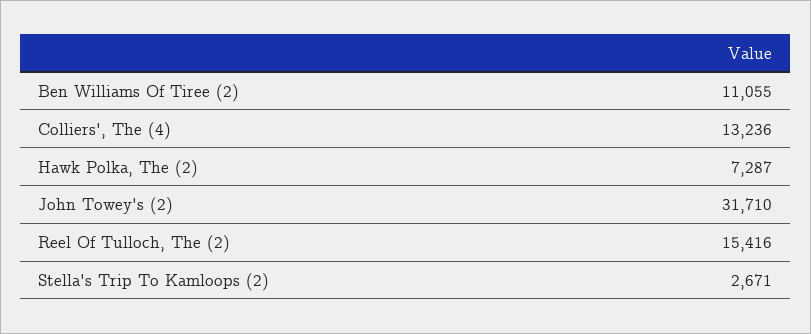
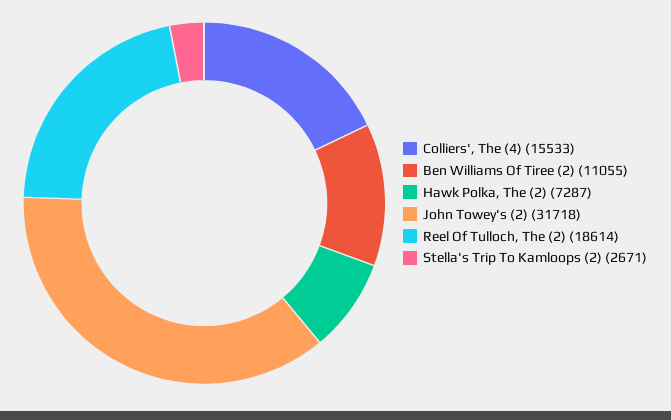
  {
    "Ben Williams Of Tiree (2)": 11055,
-   "Colliers', The (4)": 13236,
+   "Colliers', The (4)": 15533,
    "Hawk Polka, The (2)": 7287,
-   "John Towey's (2)": 31710,
+   "John Towey's (2)": 31718,
-   "Reel Of Tulloch, The (2)": 15416,
+   "Reel Of Tulloch, The (2)": 18614,
    "Stella's Trip To Kamloops (2)": 2671
  }

